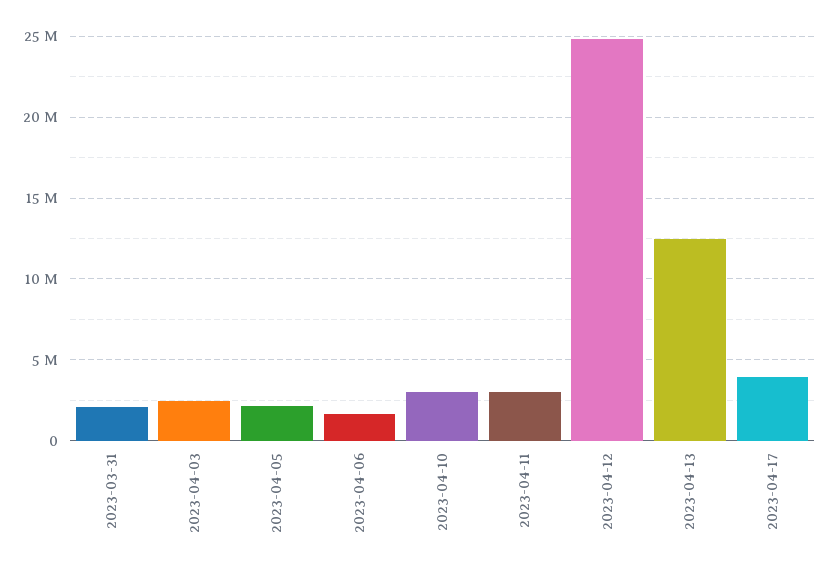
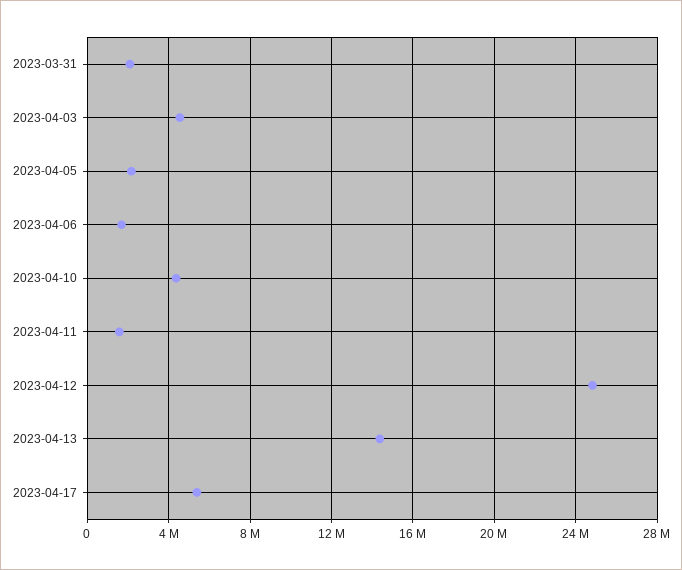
  {
    "2023-03-31": 2000000,
-   "2023-04-03": 2500000,
+   "2023-04-03": 4500000,
    "2023-04-05": 2000000,
    "2023-04-06": 1500000,
-   "2023-04-10": 3000000,
+   "2023-04-10": 4500000,
-   "2023-04-11": 3000000,
+   "2023-04-11": 1500000,
    "2023-04-12": 25000000,
-   "2023-04-13": 12500000,
+   "2023-04-13": 14500000,
-   "2023-04-17": 4000000
+   "2023-04-17": 5500000
  }

